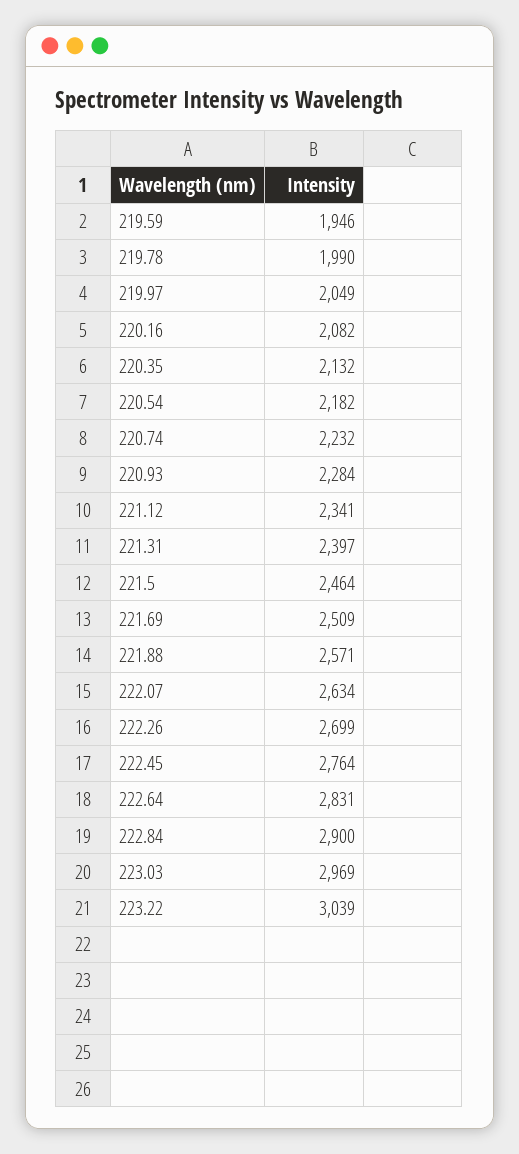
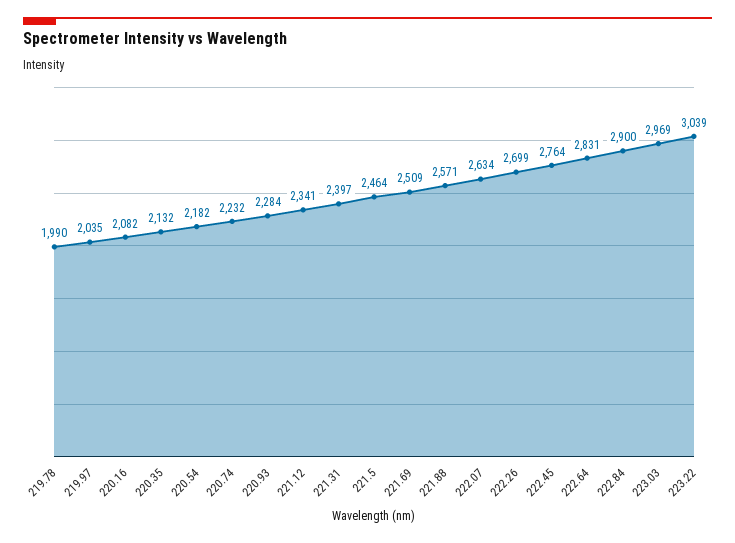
  {
-   "219.59": 1946,
    "219.78": 1990,
-   "219.97": 2049,
+   "219.97": 2035,
    "220.16": 2082,
    "220.35": 2132,
    "220.54": 2182,
    "220.74": 2232,
    "220.93": 2284,
    "221.12": 2341,
    "221.31": 2397,
    "221.5": 2464,
    "221.69": 2509,
    "221.88": 2571,
    "222.07": 2634,
    "222.26": 2699,
    "222.45": 2764,
    "222.64": 2831,
    "222.84": 2900,
    "223.03": 2969,
    "223.22": 3039
  }

